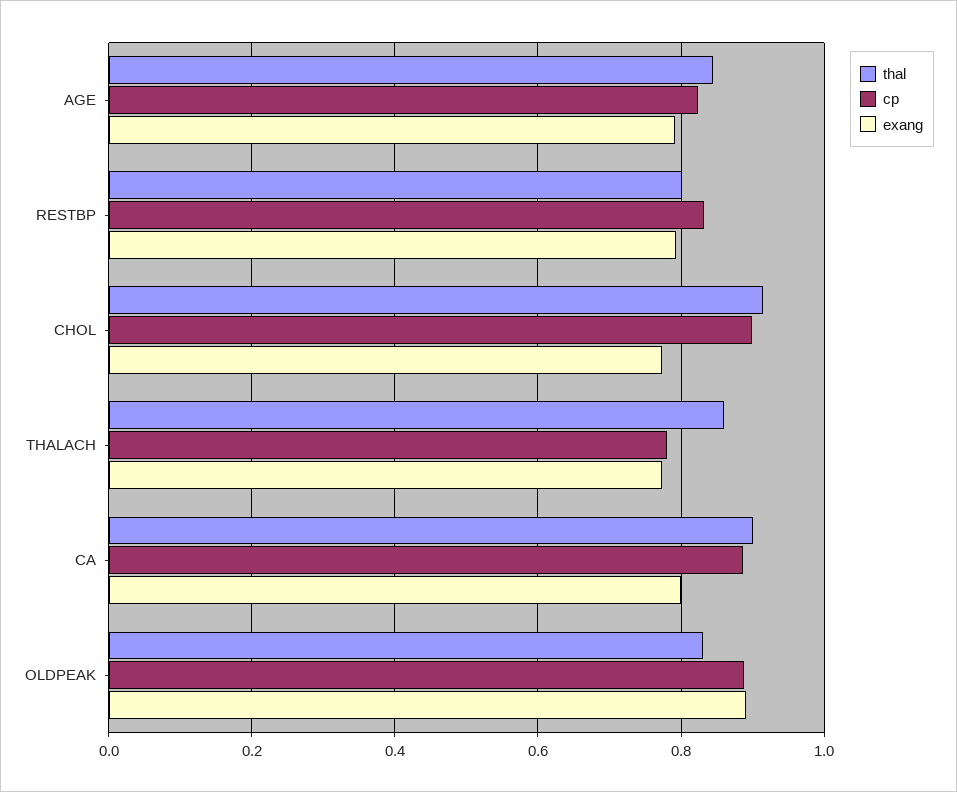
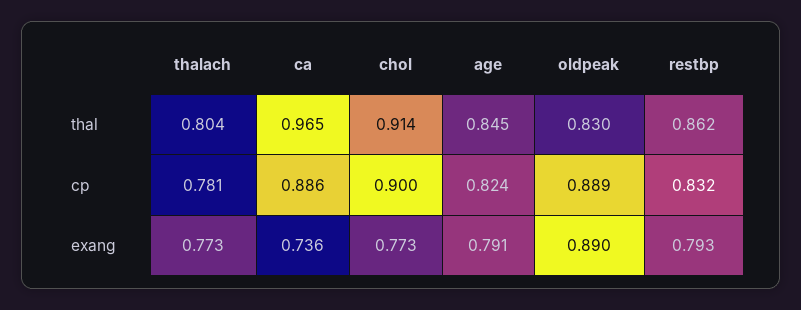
  {
    "thal": {
      "AGE": 0.845,
-     "RESTBP": 0.8,
+     "RESTBP": 0.862,
      "CHOL": 0.914,
-     "THALACH": 0.86,
+     "THALACH": 0.804,
-     "CA": 0.9,
+     "CA": 0.965,
      "OLDPEAK": 0.83
    },
    "cp": {
      "AGE": 0.824,
      "RESTBP": 0.832,
      "CHOL": 0.9,
      "THALACH": 0.781,
      "CA": 0.886,
      "OLDPEAK": 0.889
    },
    "exang": {
      "AGE": 0.791,
      "RESTBP": 0.793,
      "CHOL": 0.773,
      "THALACH": 0.773,
-     "CA": 0.8,
+     "CA": 0.736,
      "OLDPEAK": 0.89
    }
  }

